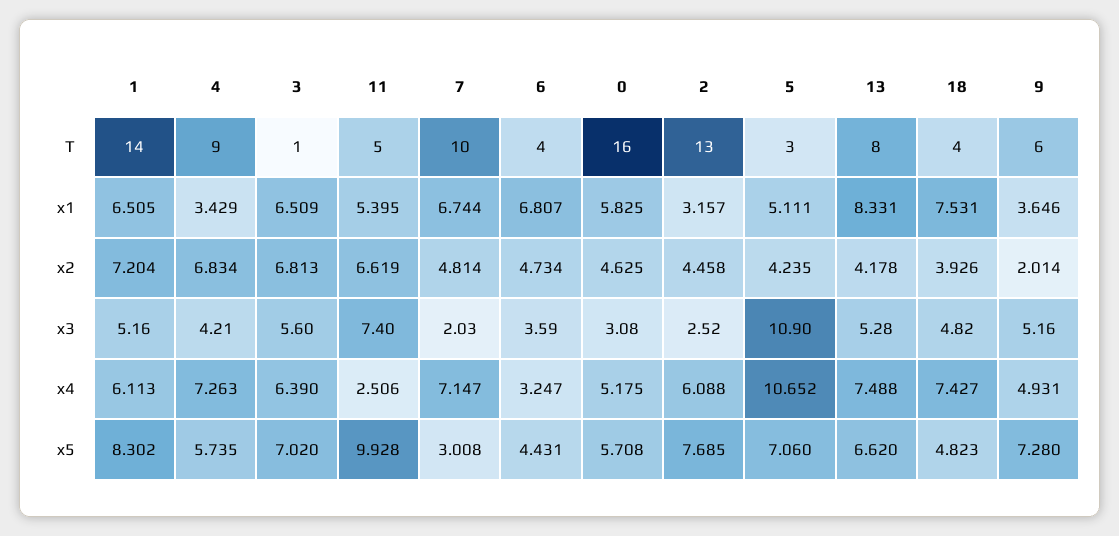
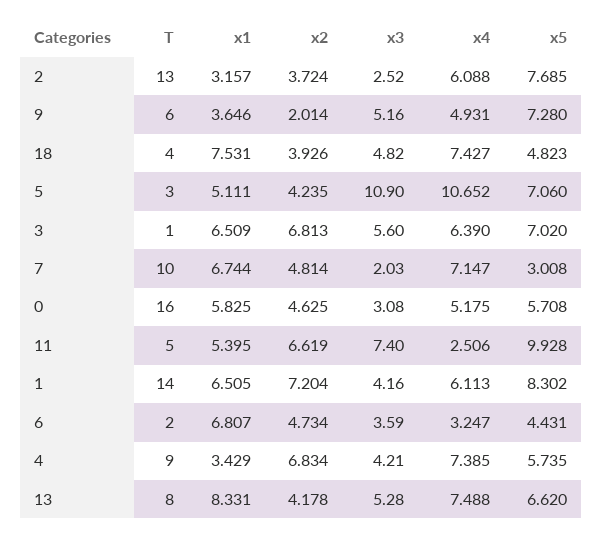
  {
    "1": {
      "T": 14,
      "x1": 6.505,
      "x2": 7.204,
-     "x3": 5.16,
+     "x3": 4.16,
      "x4": 6.113,
      "x5": 8.302
    },
    "4": {
      "T": 9,
      "x1": 3.429,
      "x2": 6.834,
      "x3": 4.21,
-     "x4": 7.263,
+     "x4": 7.385,
      "x5": 5.735
    },
    "3": {
      "T": 1,
      "x1": 6.509,
      "x2": 6.813,
      "x3": 5.6,
      "x4": 6.39,
      "x5": 7.02
    },
    "11": {
      "T": 5,
      "x1": 5.395,
      "x2": 6.619,
      "x3": 7.4,
      "x4": 2.506,
      "x5": 9.928
    },
    "7": {
      "T": 10,
      "x1": 6.744,
      "x2": 4.814,
      "x3": 2.03,
      "x4": 7.147,
      "x5": 3.008
    },
    "6": {
-     "T": 4,
+     "T": 2,
      "x1": 6.807,
      "x2": 4.734,
      "x3": 3.59,
      "x4": 3.247,
      "x5": 4.431
    },
    "0": {
      "T": 16,
      "x1": 5.825,
      "x2": 4.625,
      "x3": 3.08,
      "x4": 5.175,
      "x5": 5.708
    },
    "2": {
      "T": 13,
      "x1": 3.157,
-     "x2": 4.458,
+     "x2": 3.724,
      "x3": 2.52,
      "x4": 6.088,
      "x5": 7.685
    },
    "5": {
      "T": 3,
      "x1": 5.111,
      "x2": 4.235,
      "x3": 10.9,
      "x4": 10.652,
      "x5": 7.06
    },
    "13": {
      "T": 8,
      "x1": 8.331,
      "x2": 4.178,
      "x3": 5.28,
      "x4": 7.488,
      "x5": 6.62
    },
    "18": {
      "T": 4,
      "x1": 7.531,
      "x2": 3.926,
      "x3": 4.82,
      "x4": 7.427,
      "x5": 4.823
    },
    "9": {
      "T": 6,
      "x1": 3.646,
      "x2": 2.014,
      "x3": 5.16,
      "x4": 4.931,
      "x5": 7.28
    }
  }

